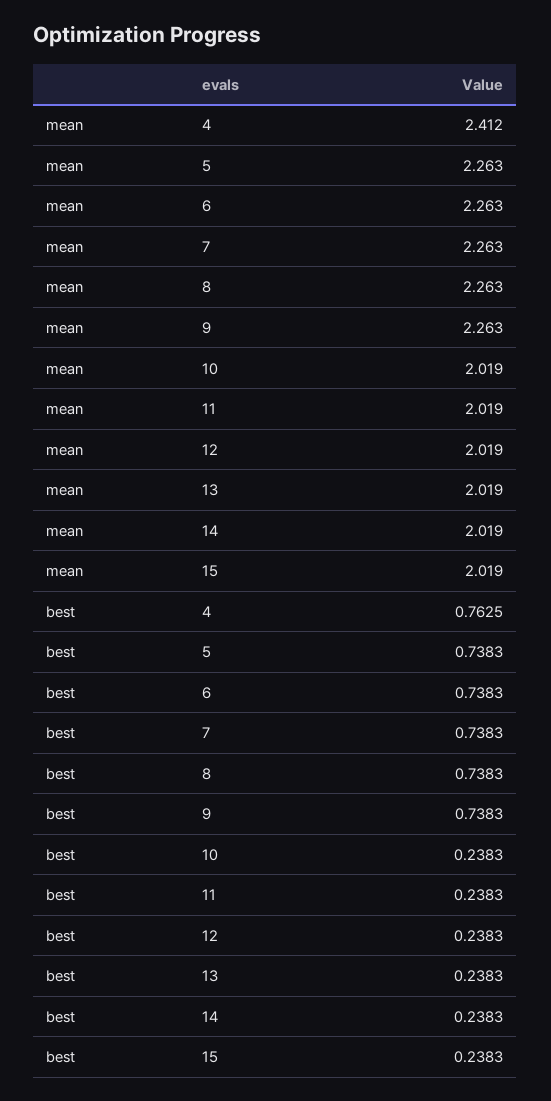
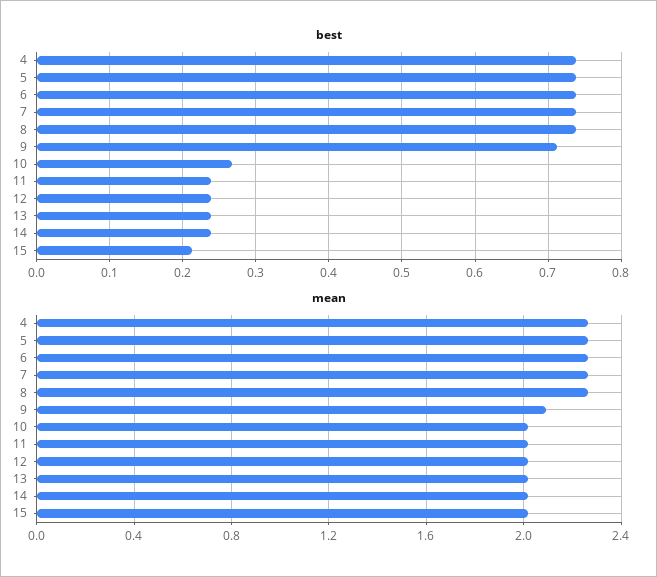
  {
    "mean": {
-     "4": 2.412,
+     "4": 2.25,
      "5": 2.263,
      "6": 2.263,
      "7": 2.263,
      "8": 2.263,
-     "9": 2.263,
+     "9": 2.1,
      "10": 2.019,
      "11": 2.019,
      "12": 2.019,
      "13": 2.019,
      "14": 2.019,
      "15": 2.019
    },
    "best": {
-     "4": 0.7625,
+     "4": 0.74,
      "5": 0.7383,
      "6": 0.7383,
      "7": 0.7383,
      "8": 0.7383,
-     "9": 0.7383,
+     "9": 0.71,
-     "10": 0.2383,
+     "10": 0.27,
      "11": 0.2383,
      "12": 0.2383,
      "13": 0.2383,
      "14": 0.2383,
-     "15": 0.2383
+     "15": 0.21
    }
  }

